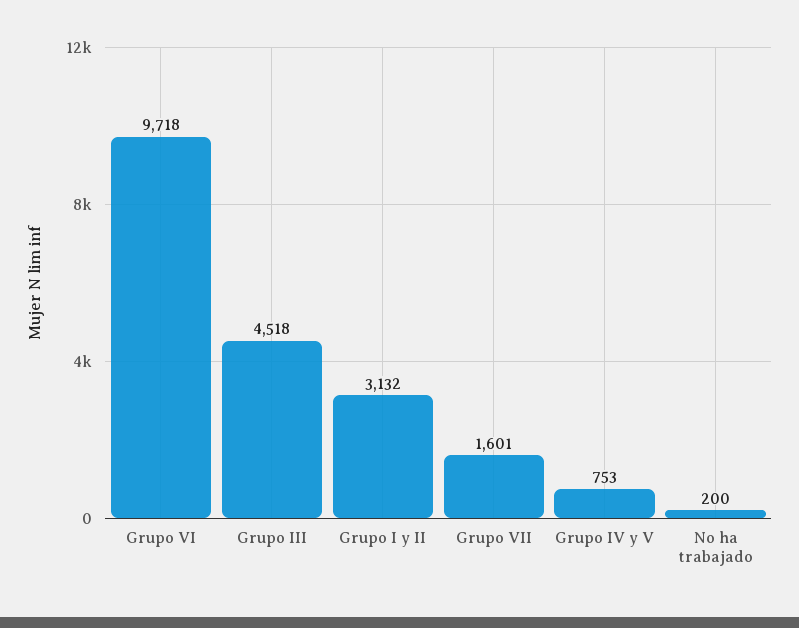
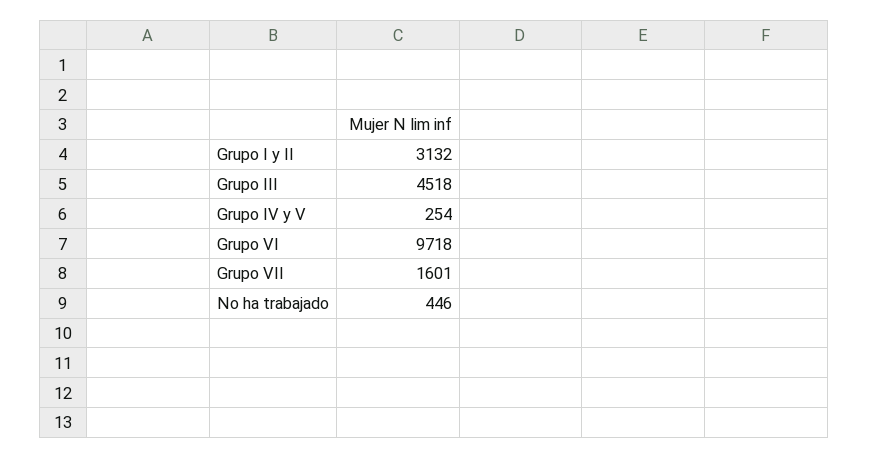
  {
    "Grupo VI": 9718,
    "Grupo III": 4518,
    "Grupo I y II": 3132,
    "Grupo VII": 1601,
-   "Grupo IV y V": 753,
+   "Grupo IV y V": 254,
-   "No ha trabajado": 200
+   "No ha trabajado": 446
  }

